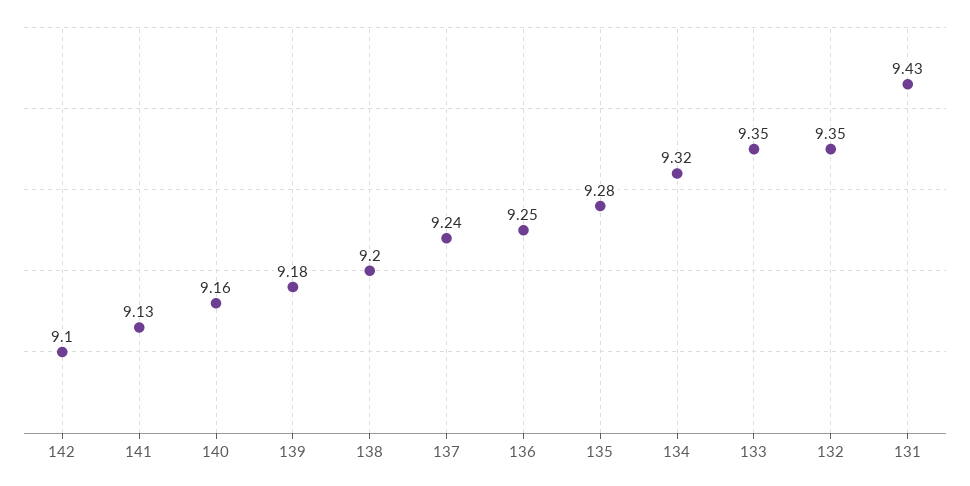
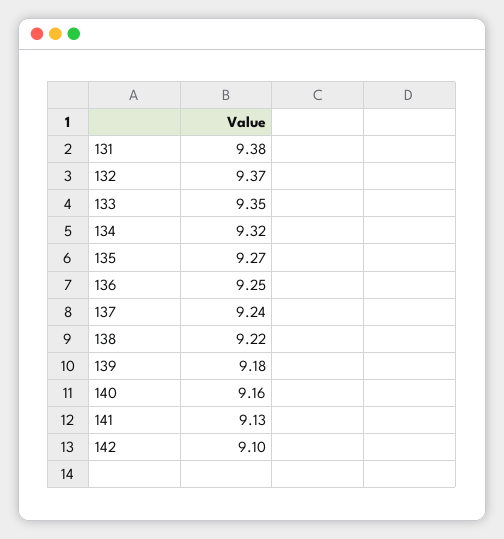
  {
    "142": 9.1,
    "141": 9.13,
    "140": 9.16,
    "139": 9.18,
-   "138": 9.2,
+   "138": 9.22,
    "137": 9.24,
    "136": 9.25,
-   "135": 9.28,
+   "135": 9.27,
    "134": 9.32,
    "133": 9.35,
-   "132": 9.35,
+   "132": 9.37,
-   "131": 9.43
+   "131": 9.38
  }

